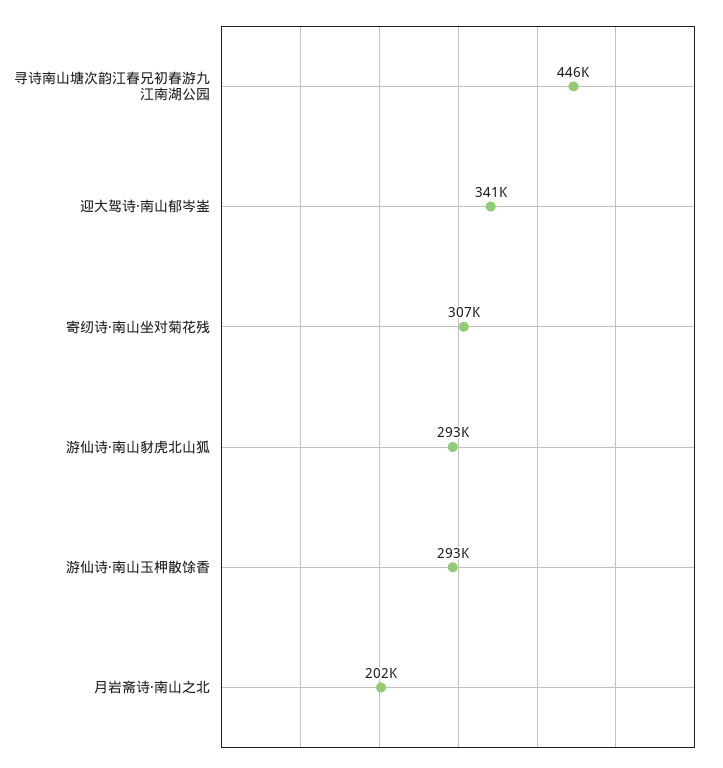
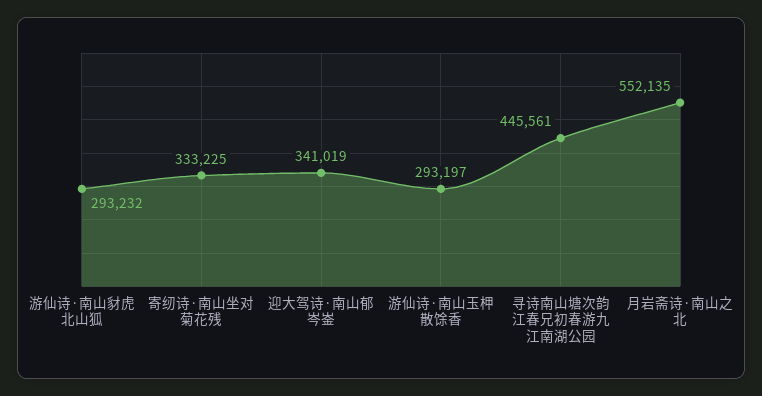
  {
    "寻诗南山塘次韵江春兄初春游九江南湖公园": 445561,
    "迎大驾诗·南山郁岑崟": 341019,
-   "寄纫诗·南山坐对菊花残": 307000,
+   "寄纫诗·南山坐对菊花残": 333225,
    "游仙诗·南山豺虎北山狐": 293232,
    "游仙诗·南山玉柙散馀香": 293197,
-   "月岩斋诗·南山之北": 202000
+   "月岩斋诗·南山之北": 552135
  }

